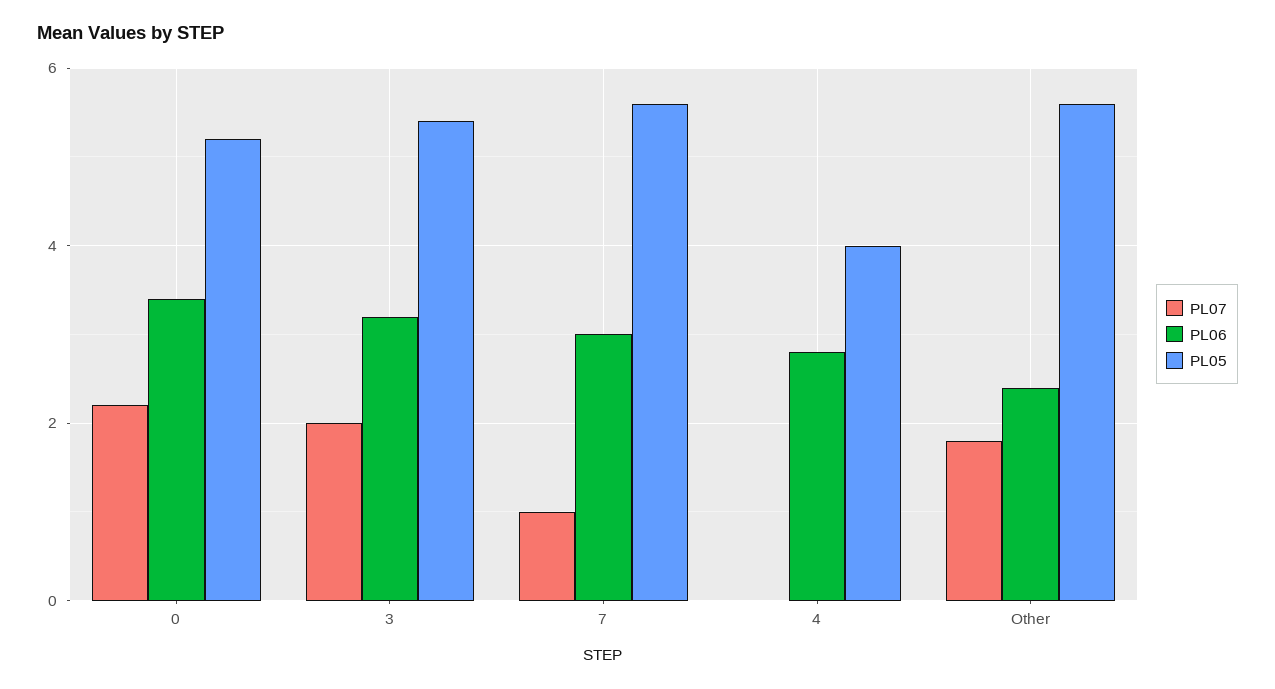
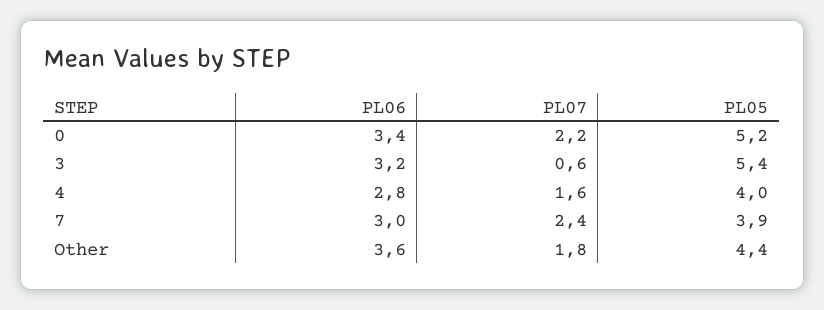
  {
    "PL07": {
      "0": 2.2,
-     "3": 2,
+     "3": 0.6,
-     "7": 1,
+     "7": 2.4,
-     "4": 0,
+     "4": 1.6,
      "Other": 1.8
    },
    "PL06": {
      "0": 3.4,
      "3": 3.2,
      "7": 3,
      "4": 2.8,
-     "Other": 2.5
+     "Other": 3.6
    },
    "PL05": {
      "0": 5.2,
      "3": 5.4,
-     "7": 5.5,
+     "7": 3.9,
      "4": 4,
-     "Other": 5.5
+     "Other": 4.4
    }
  }

